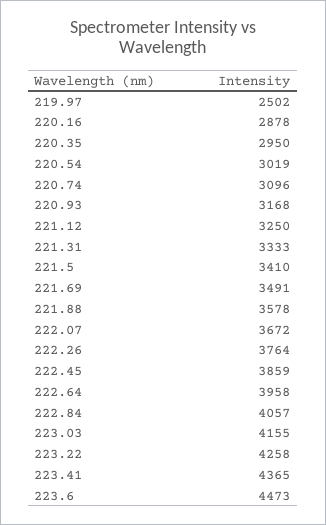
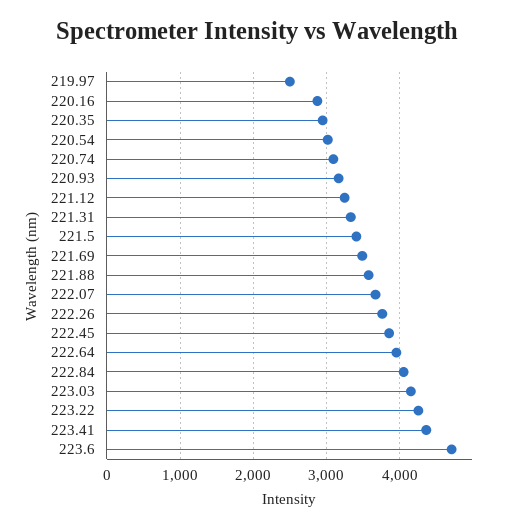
  {
    "219.97": 2502,
    "220.16": 2878,
    "220.35": 2950,
    "220.54": 3019,
    "220.74": 3096,
    "220.93": 3168,
    "221.12": 3250,
    "221.31": 3333,
    "221.5": 3410,
    "221.69": 3491,
    "221.88": 3578,
    "222.07": 3672,
    "222.26": 3764,
    "222.45": 3859,
    "222.64": 3958,
    "222.84": 4057,
    "223.03": 4155,
    "223.22": 4258,
    "223.41": 4365,
-   "223.6": 4473
+   "223.6": 4700
  }

